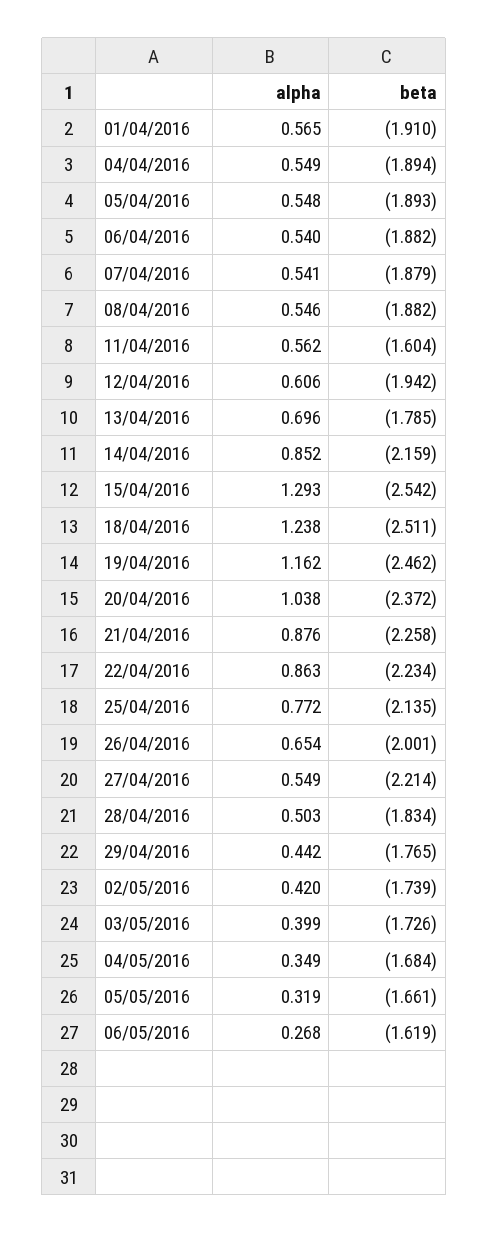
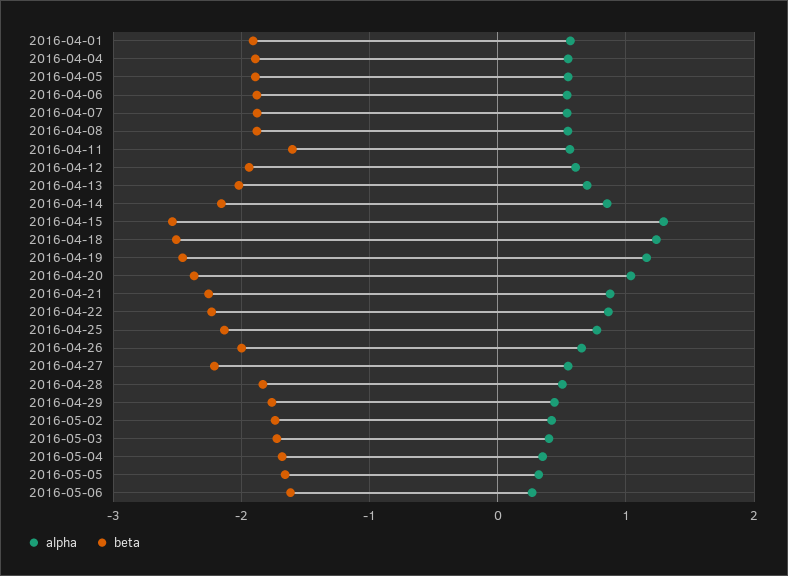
  {
    "alpha": {
      "01/04/2016": 0.565,
      "04/04/2016": 0.549,
      "05/04/2016": 0.548,
      "06/04/2016": 0.54,
      "07/04/2016": 0.541,
      "08/04/2016": 0.546,
      "11/04/2016": 0.562,
      "12/04/2016": 0.606,
      "13/04/2016": 0.696,
      "14/04/2016": 0.852,
      "15/04/2016": 1.293,
      "18/04/2016": 1.238,
      "19/04/2016": 1.162,
      "20/04/2016": 1.038,
      "21/04/2016": 0.876,
      "22/04/2016": 0.863,
      "25/04/2016": 0.772,
      "26/04/2016": 0.654,
      "27/04/2016": 0.549,
      "28/04/2016": 0.503,
      "29/04/2016": 0.442,
      "02/05/2016": 0.42,
      "03/05/2016": 0.399,
      "04/05/2016": 0.349,
      "05/05/2016": 0.319,
      "06/05/2016": 0.268
    },
    "beta": {
      "01/04/2016": -1.91,
      "04/04/2016": -1.894,
      "05/04/2016": -1.893,
      "06/04/2016": -1.882,
      "07/04/2016": -1.879,
      "08/04/2016": -1.882,
      "11/04/2016": -1.604,
      "12/04/2016": -1.942,
-     "13/04/2016": -1.785,
+     "13/04/2016": -2,
      "14/04/2016": -2.159,
      "15/04/2016": -2.542,
      "18/04/2016": -2.511,
      "19/04/2016": -2.462,
      "20/04/2016": -2.372,
      "21/04/2016": -2.258,
      "22/04/2016": -2.234,
      "25/04/2016": -2.135,
      "26/04/2016": -2.001,
      "27/04/2016": -2.214,
      "28/04/2016": -1.834,
      "29/04/2016": -1.765,
      "02/05/2016": -1.739,
      "03/05/2016": -1.726,
      "04/05/2016": -1.684,
      "05/05/2016": -1.661,
      "06/05/2016": -1.619
    }
  }

